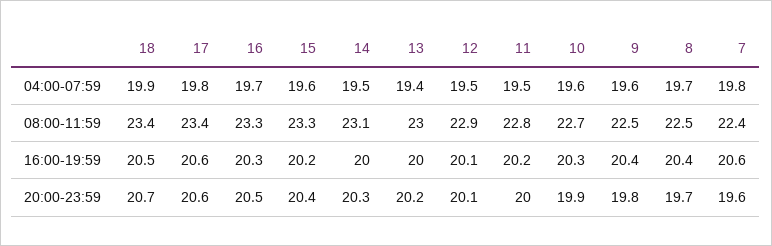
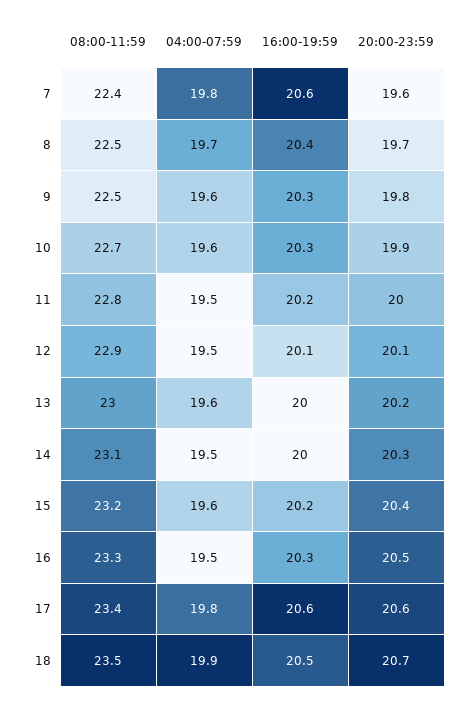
  {
    "18": {
      "04:00-07:59": 19.9,
-     "08:00-11:59": 23.4,
+     "08:00-11:59": 23.5,
      "16:00-19:59": 20.5,
      "20:00-23:59": 20.7
    },
    "17": {
      "04:00-07:59": 19.8,
      "08:00-11:59": 23.4,
      "16:00-19:59": 20.6,
      "20:00-23:59": 20.6
    },
    "16": {
-     "04:00-07:59": 19.7,
+     "04:00-07:59": 19.5,
      "08:00-11:59": 23.3,
      "16:00-19:59": 20.3,
      "20:00-23:59": 20.5
    },
    "15": {
      "04:00-07:59": 19.6,
-     "08:00-11:59": 23.3,
+     "08:00-11:59": 23.2,
      "16:00-19:59": 20.2,
      "20:00-23:59": 20.4
    },
    "14": {
      "04:00-07:59": 19.5,
      "08:00-11:59": 23.1,
      "16:00-19:59": 20,
      "20:00-23:59": 20.3
    },
    "13": {
-     "04:00-07:59": 19.4,
+     "04:00-07:59": 19.6,
      "08:00-11:59": 23,
      "16:00-19:59": 20,
      "20:00-23:59": 20.2
    },
    "12": {
      "04:00-07:59": 19.5,
      "08:00-11:59": 22.9,
      "16:00-19:59": 20.1,
      "20:00-23:59": 20.1
    },
    "11": {
      "04:00-07:59": 19.5,
      "08:00-11:59": 22.8,
      "16:00-19:59": 20.2,
      "20:00-23:59": 20
    },
    "10": {
      "04:00-07:59": 19.6,
      "08:00-11:59": 22.7,
      "16:00-19:59": 20.3,
      "20:00-23:59": 19.9
    },
    "9": {
      "04:00-07:59": 19.6,
      "08:00-11:59": 22.5,
-     "16:00-19:59": 20.4,
+     "16:00-19:59": 20.3,
      "20:00-23:59": 19.8
    },
    "8": {
      "04:00-07:59": 19.7,
      "08:00-11:59": 22.5,
      "16:00-19:59": 20.4,
      "20:00-23:59": 19.7
    },
    "7": {
      "04:00-07:59": 19.8,
      "08:00-11:59": 22.4,
      "16:00-19:59": 20.6,
      "20:00-23:59": 19.6
    }
  }

